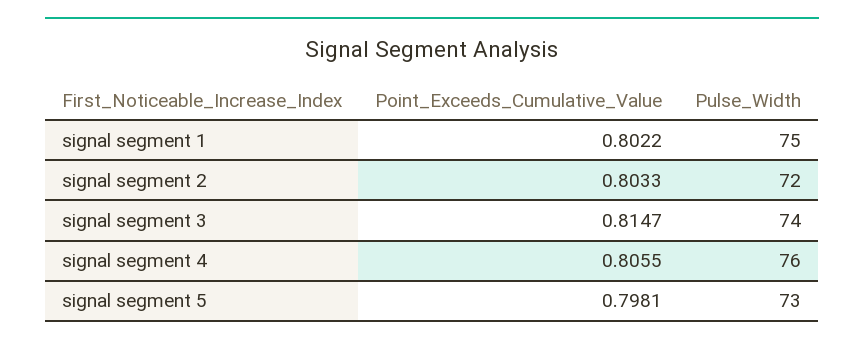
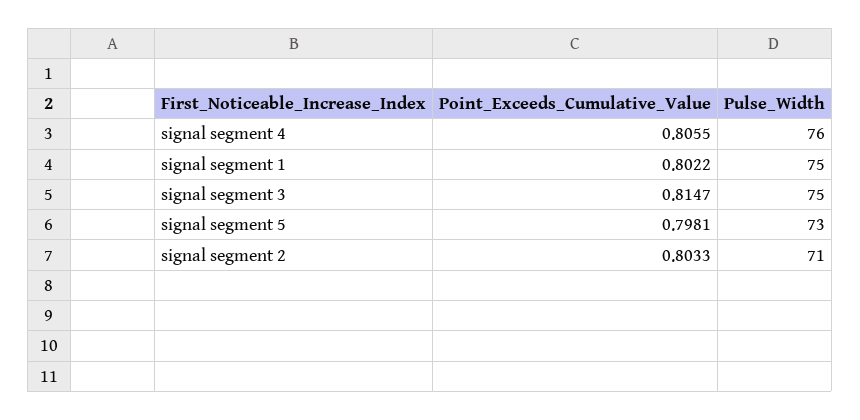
  {
    "Point_Exceeds_Cumulative_Value": {
      "signal segment 1": 0.8022,
      "signal segment 2": 0.8033,
      "signal segment 3": 0.8147,
      "signal segment 4": 0.8055,
      "signal segment 5": 0.7981
    },
    "Pulse_Width": {
      "signal segment 1": 75,
-     "signal segment 2": 72,
+     "signal segment 2": 71,
-     "signal segment 3": 74,
+     "signal segment 3": 75,
      "signal segment 4": 76,
      "signal segment 5": 73
    }
  }

